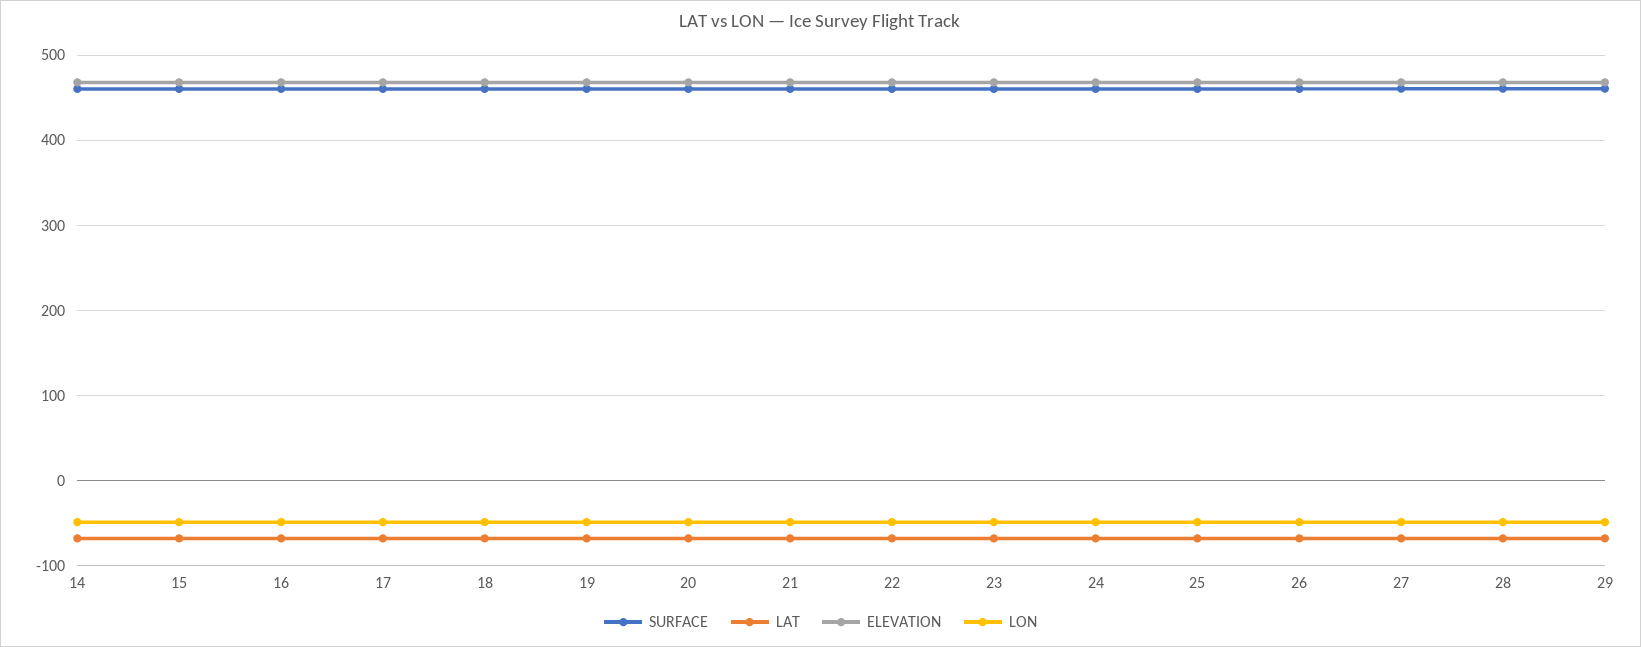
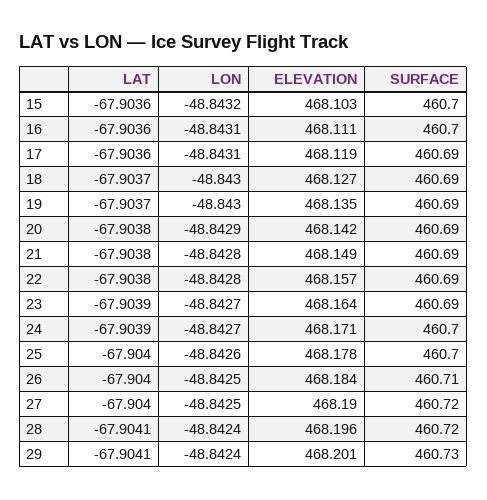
  {
    "SURFACE": {
-     "14": 460,
      "15": 460.7,
      "16": 460.7,
      "17": 460.69,
      "18": 460.69,
      "19": 460.69,
      "20": 460.69,
      "21": 460.69,
      "22": 460.69,
      "23": 460.69,
      "24": 460.7,
      "25": 460.7,
      "26": 460.71,
      "27": 460.72,
      "28": 460.72,
      "29": 460.73
    },
    "LAT": {
-     "14": -70,
      "15": -67.9036,
      "16": -67.9036,
      "17": -67.9036,
      "18": -67.9037,
      "19": -67.9037,
      "20": -67.9038,
      "21": -67.9038,
      "22": -67.9038,
      "23": -67.9039,
      "24": -67.9039,
      "25": -67.904,
      "26": -67.904,
      "27": -67.904,
      "28": -67.9041,
      "29": -67.9041
    },
    "ELEVATION": {
-     "14": 470,
      "15": 468.103,
      "16": 468.111,
      "17": 468.119,
      "18": 468.127,
      "19": 468.135,
      "20": 468.142,
      "21": 468.149,
      "22": 468.157,
      "23": 468.164,
      "24": 468.171,
      "25": 468.178,
      "26": 468.184,
      "27": 468.19,
      "28": 468.196,
      "29": 468.201
    },
    "LON": {
-     "14": -50,
      "15": -48.8432,
      "16": -48.8431,
      "17": -48.8431,
      "18": -48.843,
      "19": -48.843,
      "20": -48.8429,
      "21": -48.8428,
      "22": -48.8428,
      "23": -48.8427,
      "24": -48.8427,
      "25": -48.8426,
      "26": -48.8425,
      "27": -48.8425,
      "28": -48.8424,
      "29": -48.8424
    }
  }

